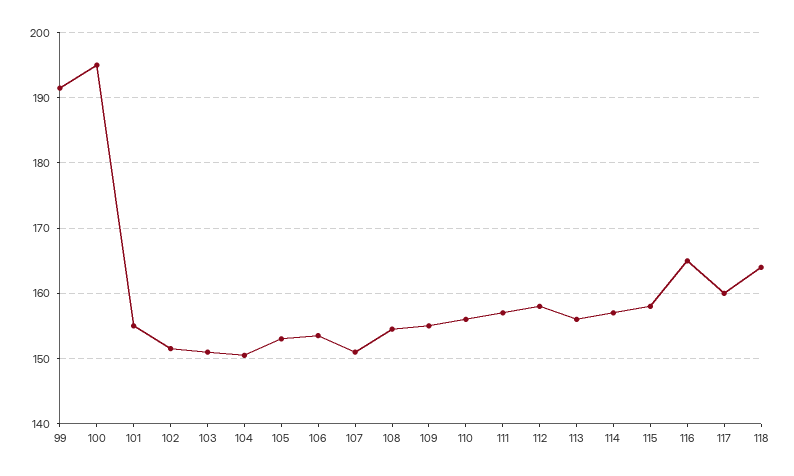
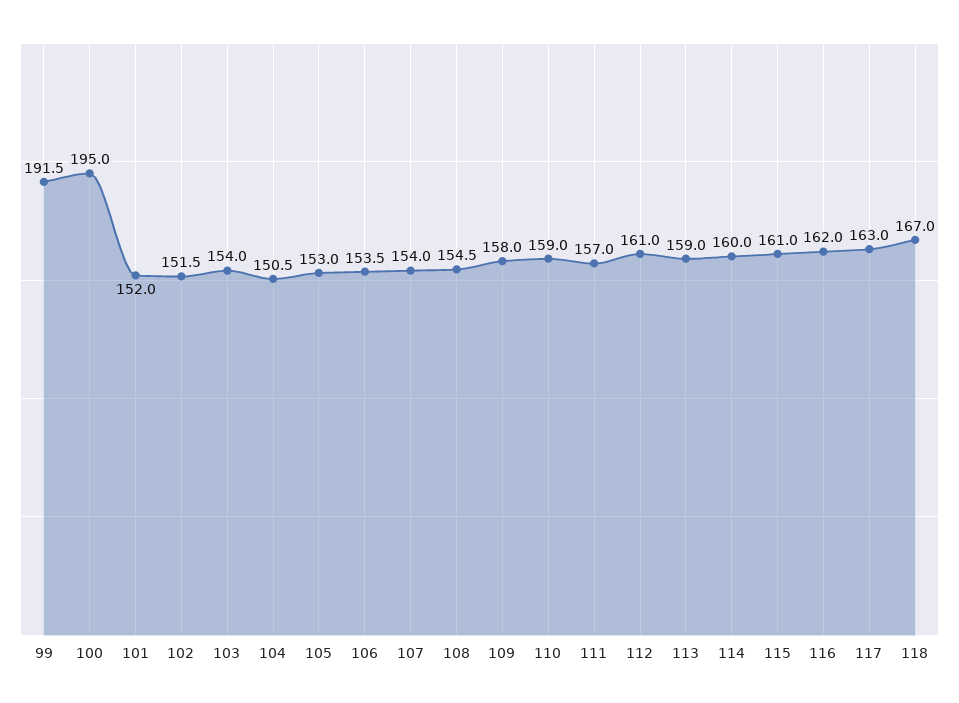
  {
    "99": 191.5,
    "100": 195,
-   "101": 155,
+   "101": 152,
    "102": 151.5,
-   "103": 151,
+   "103": 154,
    "104": 150.5,
    "105": 153,
    "106": 153.5,
-   "107": 151,
+   "107": 154,
    "108": 154.5,
-   "109": 155,
+   "109": 158,
-   "110": 156,
+   "110": 159,
    "111": 157,
-   "112": 158,
+   "112": 161,
-   "113": 156,
+   "113": 159,
-   "114": 157,
+   "114": 160,
-   "115": 158,
+   "115": 161,
-   "116": 165,
+   "116": 162,
-   "117": 160,
+   "117": 163,
-   "118": 164
+   "118": 167
  }

